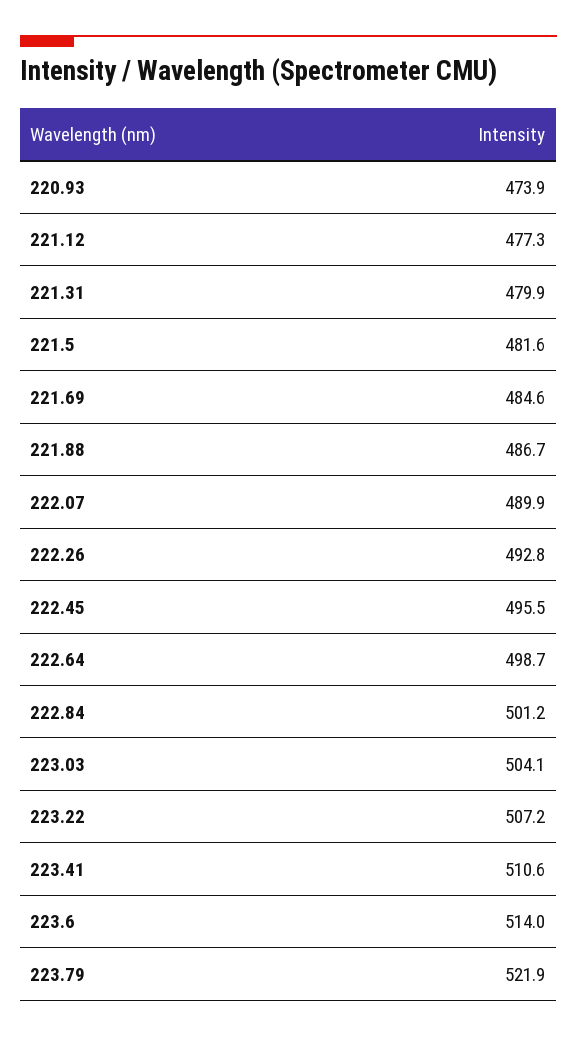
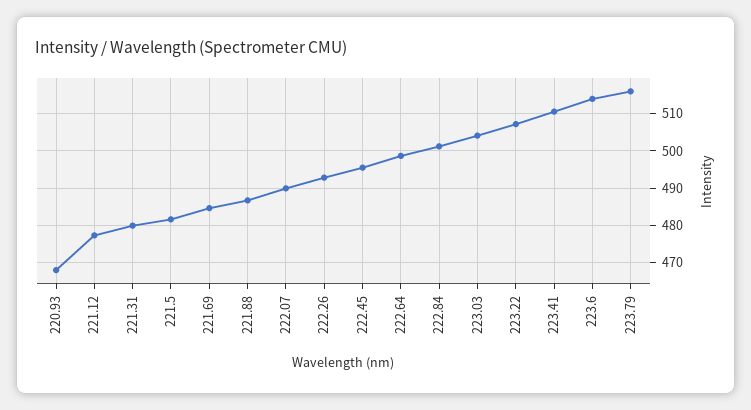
  {
-   "220.93": 473.9,
+   "220.93": 468,
    "221.12": 477.3,
    "221.31": 479.9,
    "221.5": 481.6,
    "221.69": 484.6,
    "221.88": 486.7,
    "222.07": 489.9,
    "222.26": 492.8,
    "222.45": 495.5,
    "222.64": 498.7,
    "222.84": 501.2,
    "223.03": 504.1,
    "223.22": 507.2,
    "223.41": 510.6,
    "223.6": 514,
-   "223.79": 521.9
+   "223.79": 516
  }

